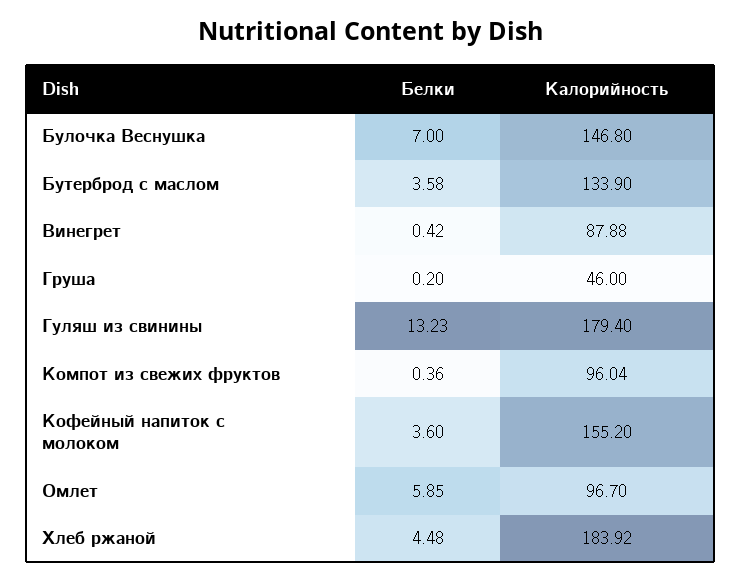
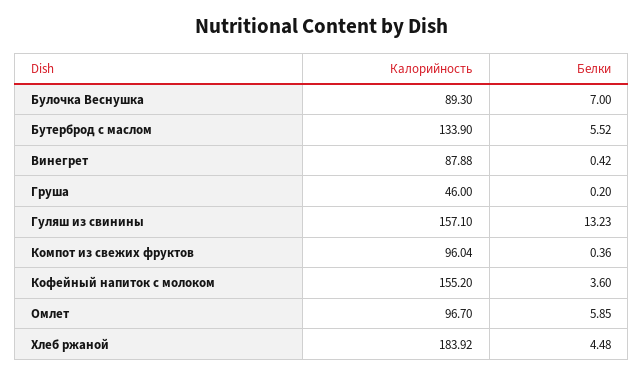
  {
    "Белки": {
      "Булочка Веснушка": 7,
-     "Бутерброд с маслом": 3.58,
+     "Бутерброд с маслом": 5.52,
      "Винегрет": 0.42,
      "Груша": 0.2,
      "Гуляш из свинины": 13.23,
      "Компот из свежих фруктов": 0.36,
      "Кофейный напиток с молоком": 3.6,
      "Омлет": 5.85,
      "Хлеб ржаной": 4.48
    },
    "Калорийность": {
-     "Булочка Веснушка": 146.8,
+     "Булочка Веснушка": 89.3,
      "Бутерброд с маслом": 133.9,
      "Винегрет": 87.88,
      "Груша": 46,
-     "Гуляш из свинины": 179.4,
+     "Гуляш из свинины": 157.1,
      "Компот из свежих фруктов": 96.04,
      "Кофейный напиток с молоком": 155.2,
      "Омлет": 96.7,
      "Хлеб ржаной": 183.92
    }
  }

